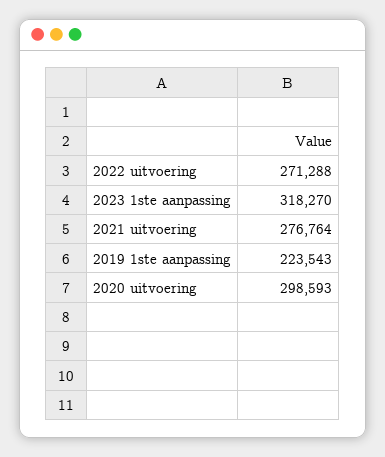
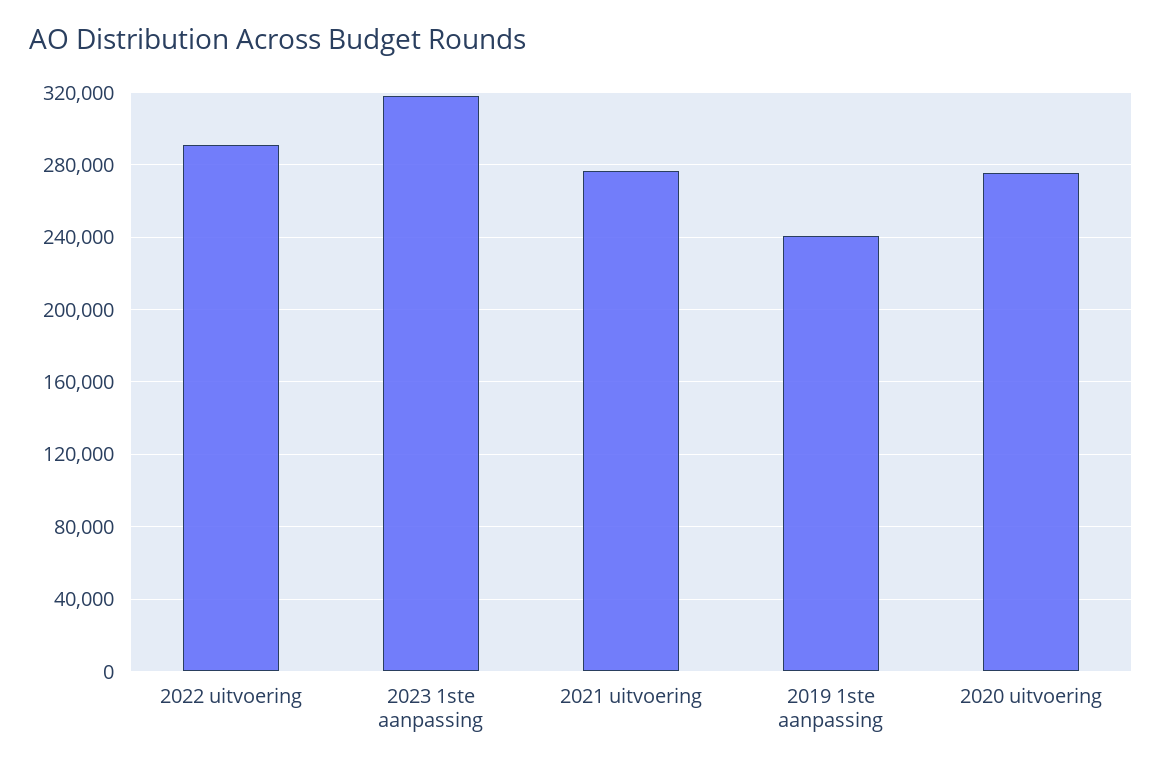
  {
-   "2022 uitvoering": 271288,
+   "2022 uitvoering": 290000,
    "2023 1ste aanpassing": 318270,
    "2021 uitvoering": 276764,
-   "2019 1ste aanpassing": 223543,
+   "2019 1ste aanpassing": 240000,
-   "2020 uitvoering": 298593
+   "2020 uitvoering": 275000
  }

